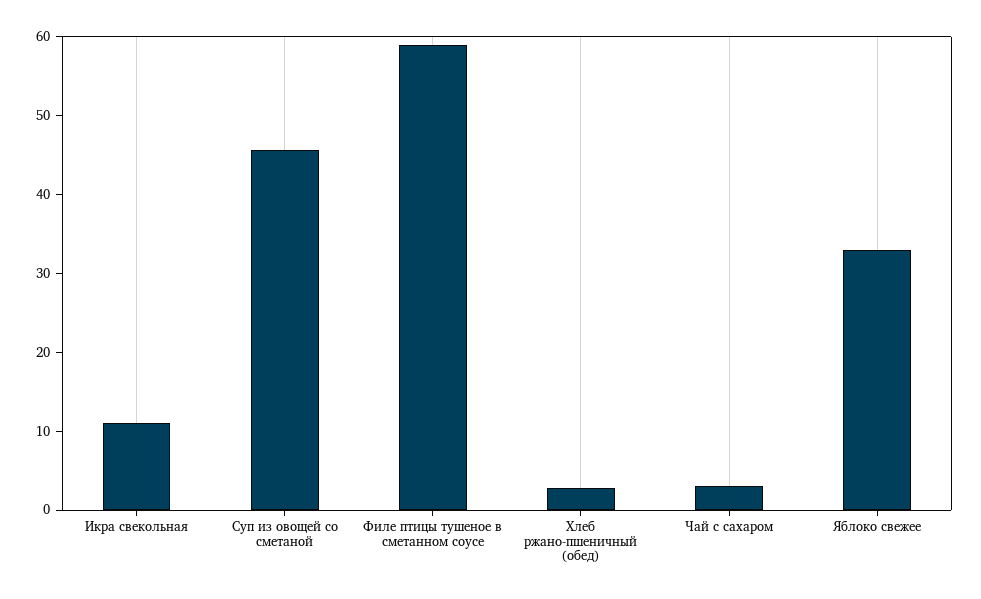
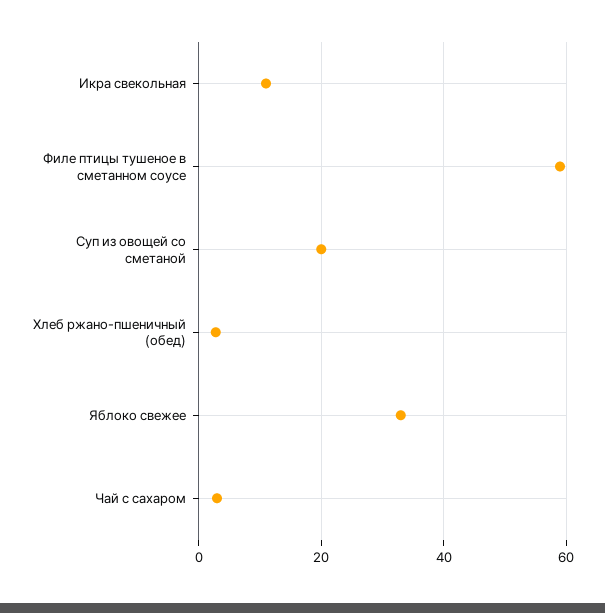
  {
    "Икра свекольная": 12,
-   "Суп из овощей со сметаной": 46,
+   "Суп из овощей со сметаной": 20,
    "Филе птицы тушеное в сметанном соусе": 60,
    "Хлеб ржано-пшеничный (обед)": 2,
    "Чай с сахаром": 4,
    "Яблоко свежее": 34
  }

